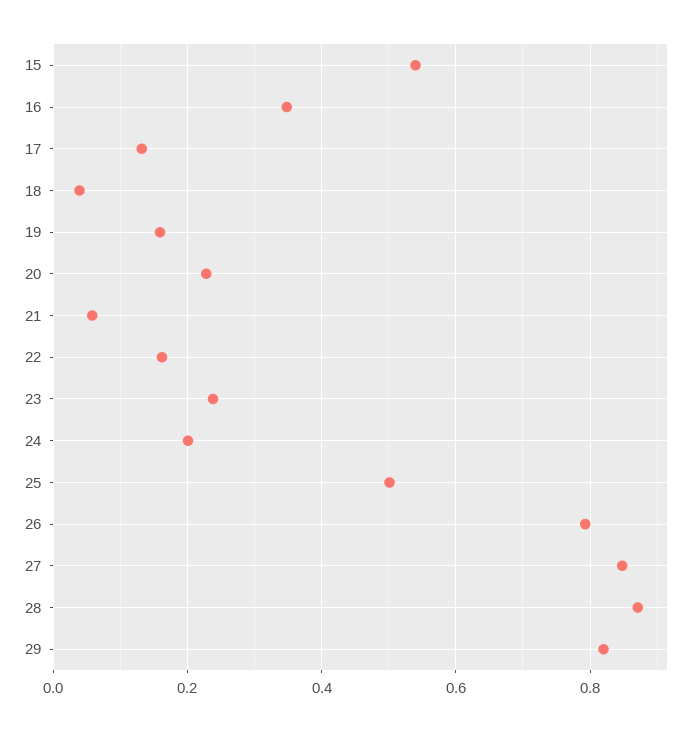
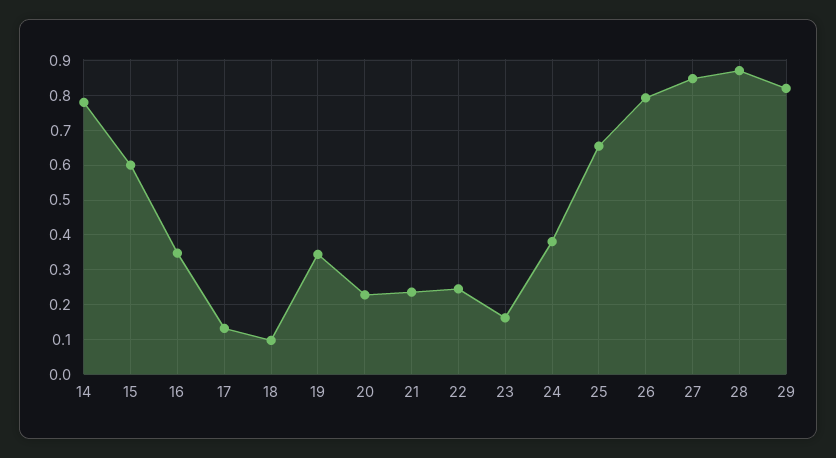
  {
-   "15": 0.54,
+   "15": 0.6,
    "16": 0.34,
    "17": 0.14,
-   "18": 0.04,
+   "18": 0.1,
-   "19": 0.16,
+   "19": 0.34,
    "20": 0.22,
-   "21": 0.06,
+   "21": 0.24,
-   "22": 0.16,
+   "22": 0.24,
-   "23": 0.24,
+   "23": 0.16,
-   "24": 0.2,
+   "24": 0.38,
-   "25": 0.5,
+   "25": 0.66,
    "26": 0.8,
    "27": 0.84,
    "28": 0.88,
-   "29": 0.82
+   "29": 0.82,
+   "14": 0.78
  }

